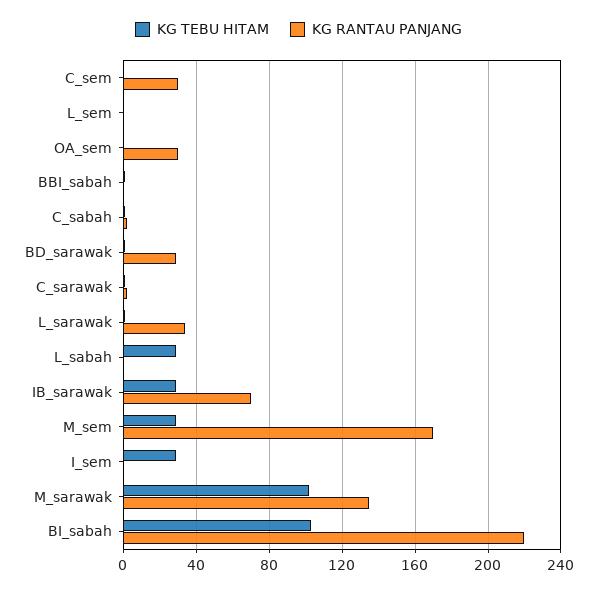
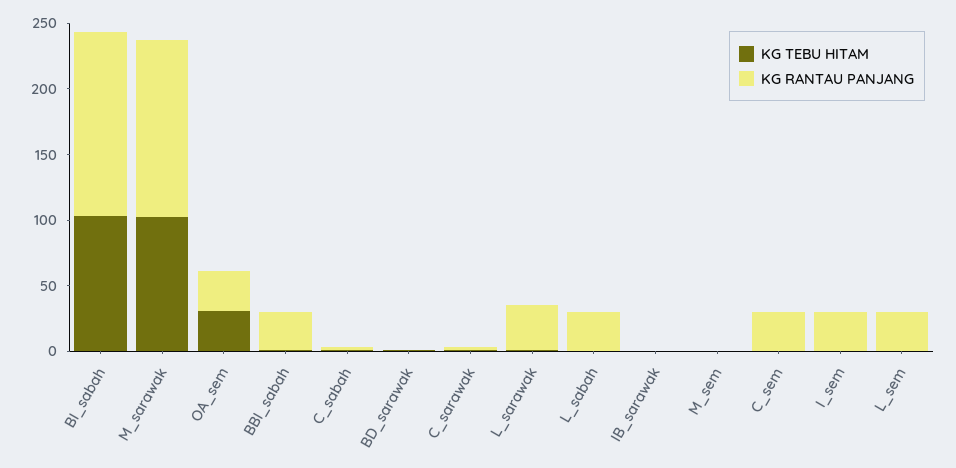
  {
    "KG TEBU HITAM": {
      "C_sem": 0,
      "L_sem": 0,
-     "OA_sem": 0,
+     "OA_sem": 30,
      "BBI_sabah": 0,
      "C_sabah": 0,
      "BD_sarawak": 0,
      "C_sarawak": 0,
      "L_sarawak": 0,
-     "L_sabah": 30,
+     "L_sabah": 0,
-     "IB_sarawak": 30,
+     "IB_sarawak": 0,
-     "M_sem": 30,
+     "M_sem": 0,
-     "I_sem": 30,
+     "I_sem": 0,
      "M_sarawak": 100,
      "BI_sabah": 105
    },
    "KG RANTAU PANJANG": {
      "C_sem": 30,
-     "L_sem": 0,
+     "L_sem": 30,
      "OA_sem": 30,
-     "BBI_sabah": 0,
+     "BBI_sabah": 30,
      "C_sabah": 0,
-     "BD_sarawak": 30,
+     "BD_sarawak": 0,
      "C_sarawak": 0,
      "L_sarawak": 35,
-     "L_sabah": 0,
+     "L_sabah": 30,
-     "IB_sarawak": 70,
+     "IB_sarawak": 0,
-     "M_sem": 170,
+     "M_sem": 0,
-     "I_sem": 0,
+     "I_sem": 30,
      "M_sarawak": 135,
-     "BI_sabah": 220
+     "BI_sabah": 140
    }
  }

